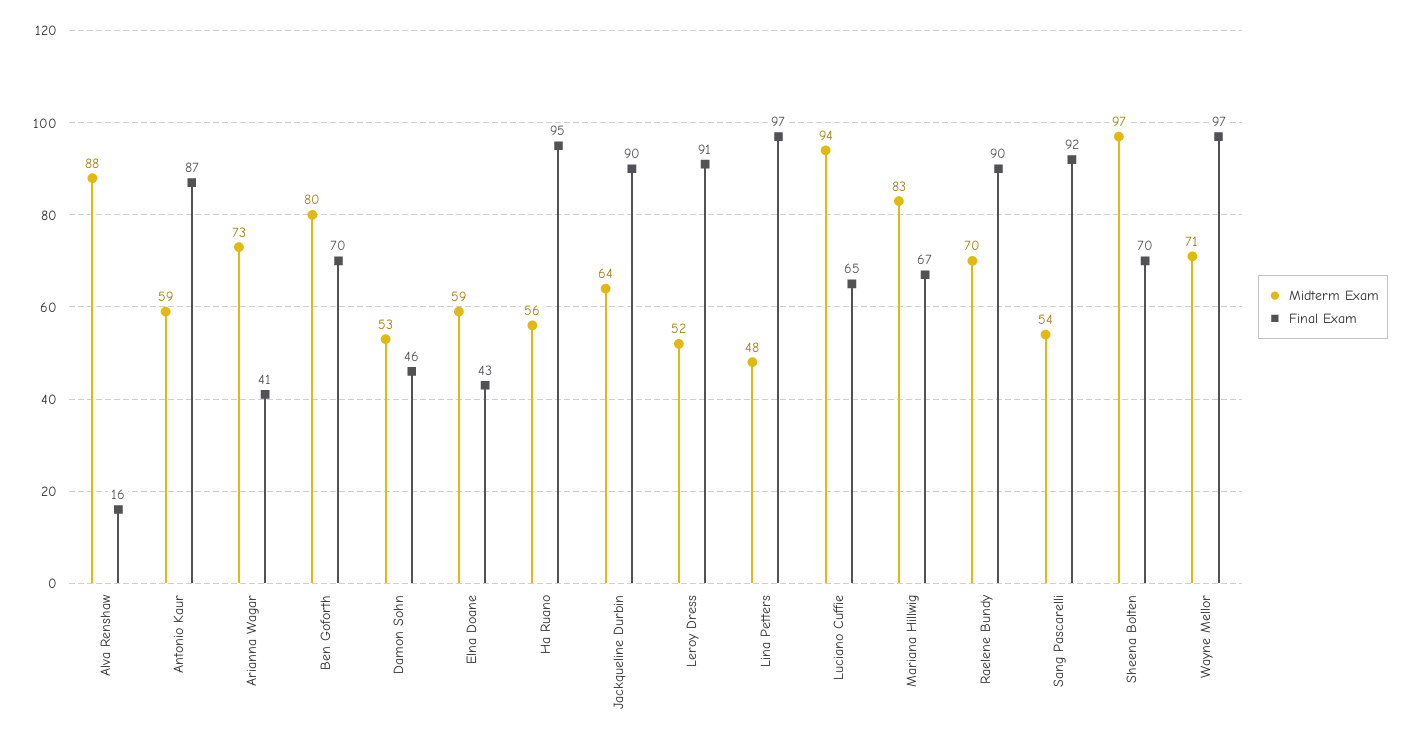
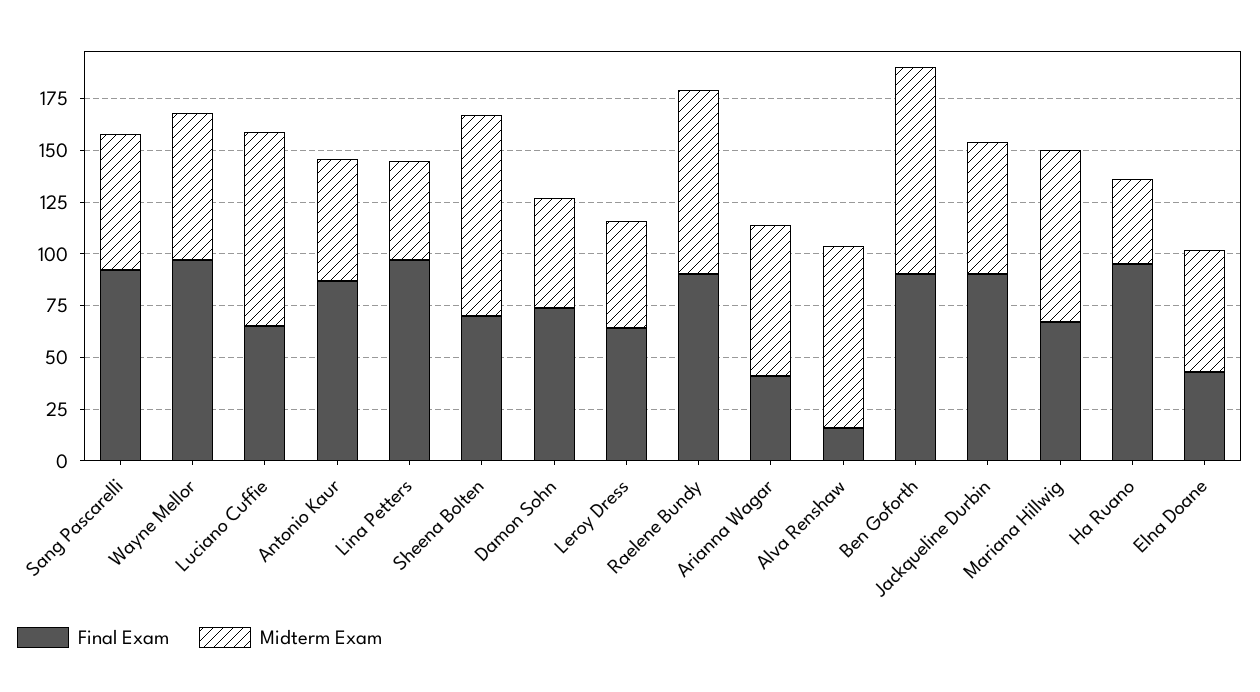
  {
    "Midterm Exam": {
      "Alva Renshaw": 88,
      "Antonio Kaur": 59,
      "Arianna Wagar": 73,
-     "Ben Goforth": 80,
+     "Ben Goforth": 100,
      "Damon Sohn": 53,
      "Elna Doane": 59,
-     "Ha Ruano": 56,
+     "Ha Ruano": 40,
      "Jackqueline Durbin": 64,
      "Leroy Dress": 52,
      "Lina Petters": 48,
      "Luciano Cuffie": 94,
      "Mariana Hillwig": 83,
-     "Raelene Bundy": 70,
+     "Raelene Bundy": 90,
-     "Sang Pascarelli": 54,
+     "Sang Pascarelli": 65,
      "Sheena Bolten": 97,
      "Wayne Mellor": 71
    },
    "Final Exam": {
      "Alva Renshaw": 16,
      "Antonio Kaur": 87,
      "Arianna Wagar": 41,
-     "Ben Goforth": 70,
+     "Ben Goforth": 90,
-     "Damon Sohn": 46,
+     "Damon Sohn": 75,
      "Elna Doane": 43,
      "Ha Ruano": 95,
      "Jackqueline Durbin": 90,
-     "Leroy Dress": 91,
+     "Leroy Dress": 65,
      "Lina Petters": 97,
      "Luciano Cuffie": 65,
      "Mariana Hillwig": 67,
      "Raelene Bundy": 90,
      "Sang Pascarelli": 92,
      "Sheena Bolten": 70,
      "Wayne Mellor": 97
    }
  }

